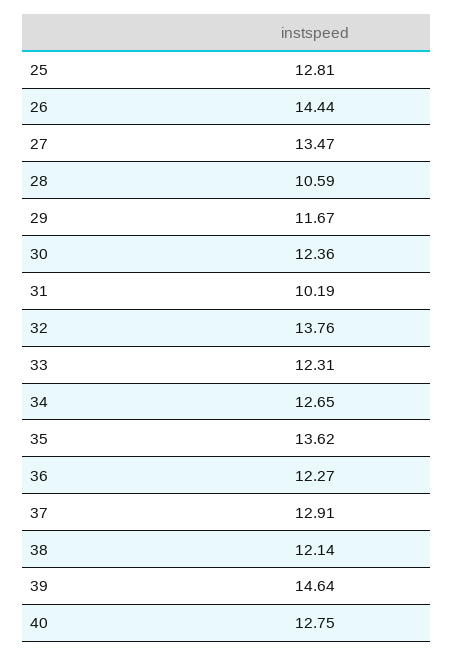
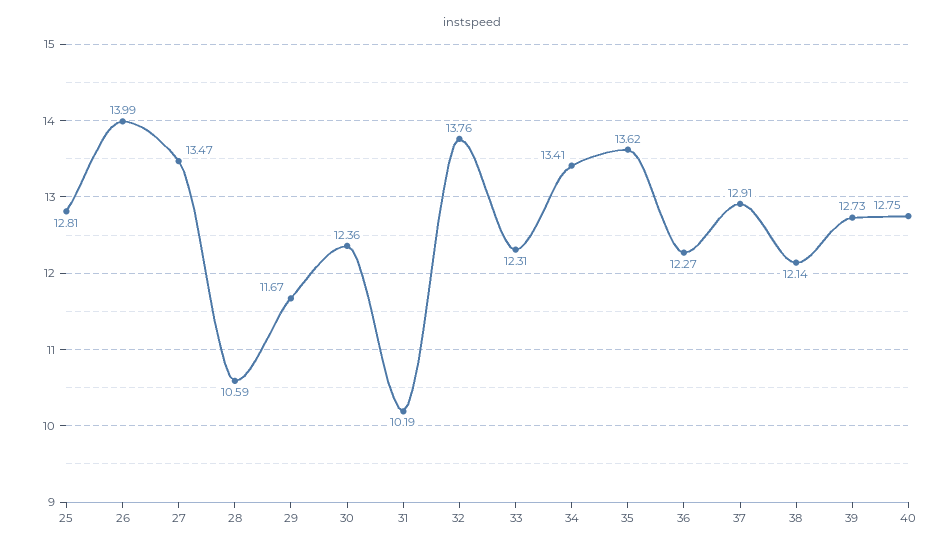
  {
    "25": 12.81,
-   "26": 14.44,
+   "26": 13.99,
    "27": 13.47,
    "28": 10.59,
    "29": 11.67,
    "30": 12.36,
    "31": 10.19,
    "32": 13.76,
    "33": 12.31,
-   "34": 12.65,
+   "34": 13.41,
    "35": 13.62,
    "36": 12.27,
    "37": 12.91,
    "38": 12.14,
-   "39": 14.64,
+   "39": 12.73,
    "40": 12.75
  }

